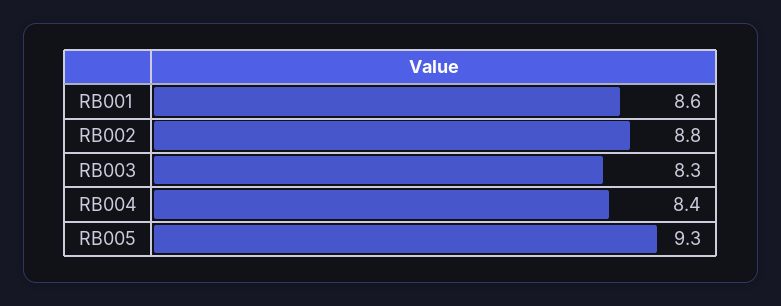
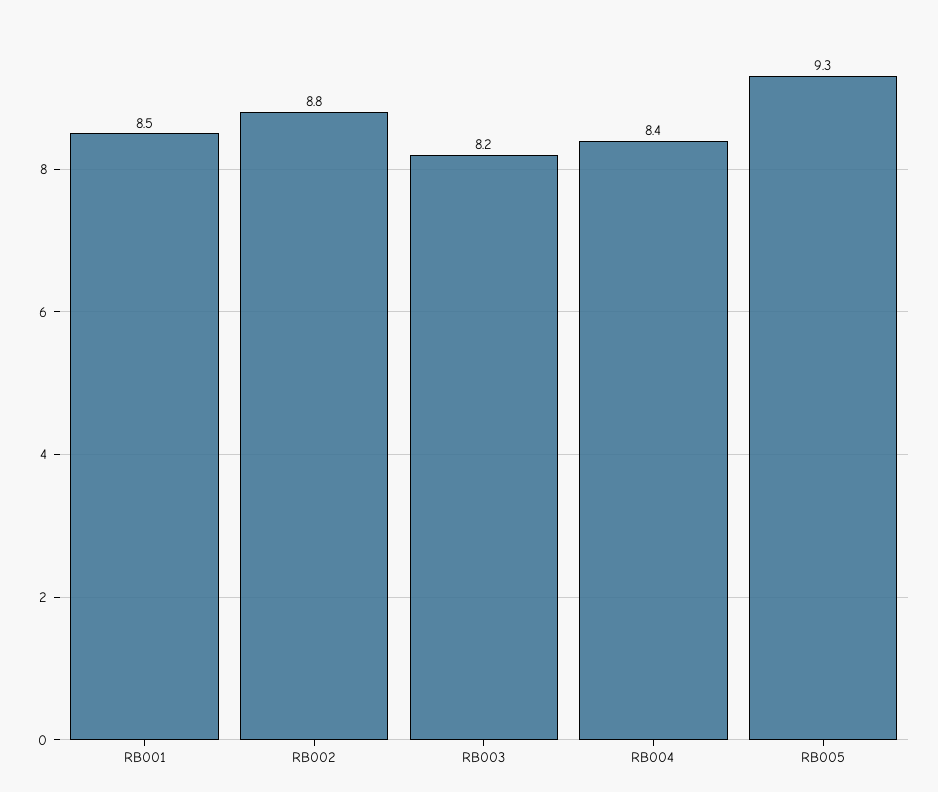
  {
-   "RB001": 8.6,
+   "RB001": 8.5,
    "RB002": 8.8,
-   "RB003": 8.3,
+   "RB003": 8.2,
    "RB004": 8.4,
    "RB005": 9.3
  }

